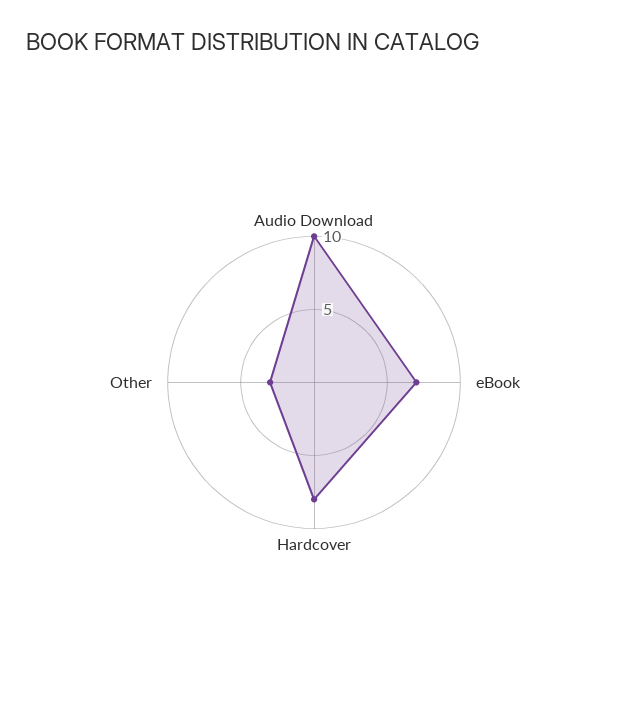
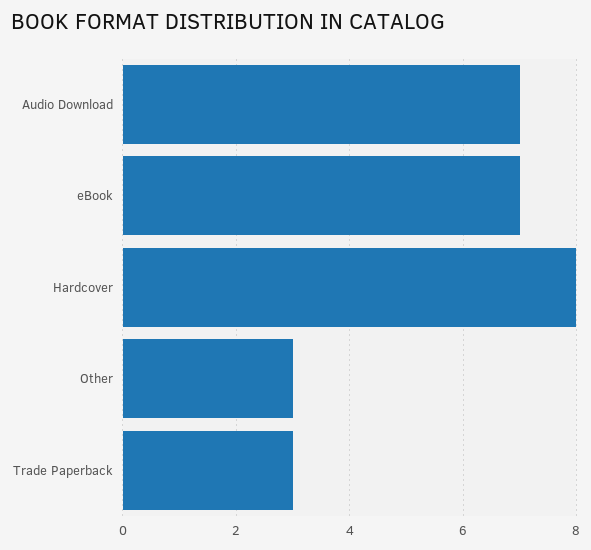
  {
-   "Audio Download": 10,
+   "Audio Download": 7,
    "eBook": 7,
    "Hardcover": 8,
-   "Other": 3
+   "Other": 3,
+   "Trade Paperback": 3
  }

